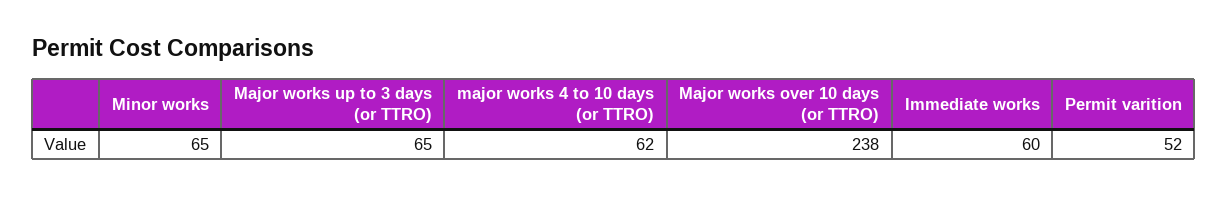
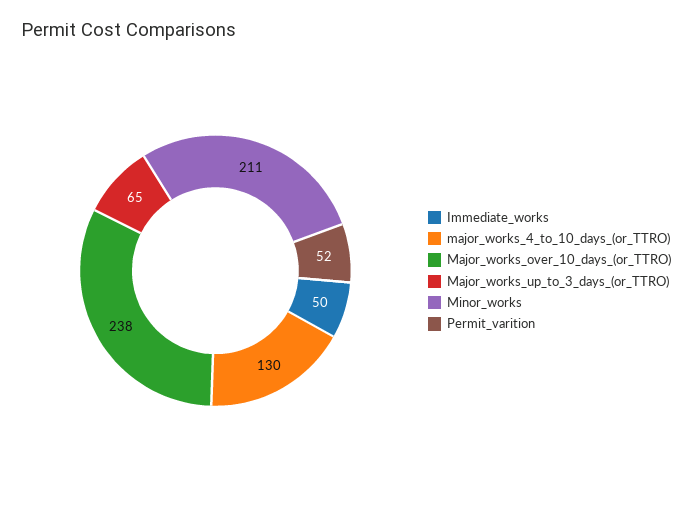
  {
-   "Minor works": 65,
+   "Minor works": 211,
    "Major works up to 3 days (or TTRO)": 65,
-   "major works 4 to 10 days (or TTRO)": 62,
+   "major works 4 to 10 days (or TTRO)": 130,
    "Major works over 10 days (or TTRO)": 238,
-   "Immediate works": 60,
+   "Immediate works": 50,
    "Permit varition": 52
  }

